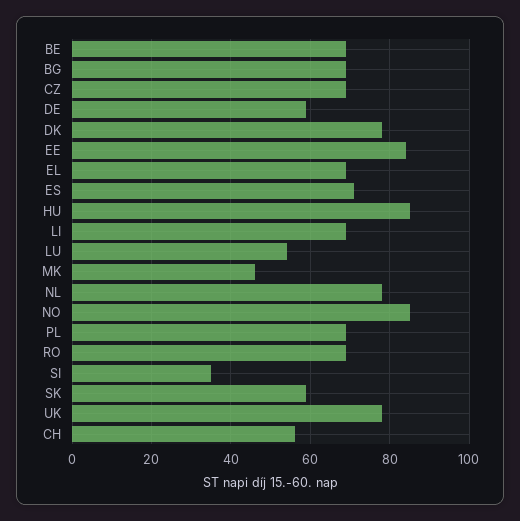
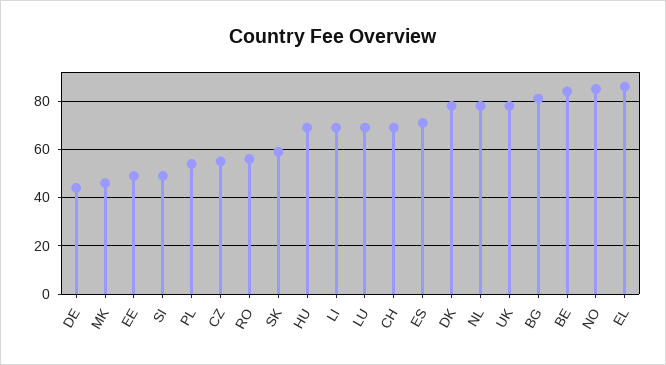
  {
-   "BE": 70,
+   "BE": 85,
-   "BG": 70,
+   "BG": 80,
-   "CZ": 70,
+   "CZ": 55,
-   "DE": 60,
+   "DE": 45,
    "DK": 80,
-   "EE": 85,
+   "EE": 50,
-   "EL": 70,
+   "EL": 85,
    "ES": 70,
-   "HU": 85,
+   "HU": 70,
    "LI": 70,
-   "LU": 55,
+   "LU": 70,
    "MK": 45,
    "NL": 80,
    "NO": 85,
-   "PL": 70,
+   "PL": 55,
-   "RO": 70,
+   "RO": 55,
-   "SI": 35,
+   "SI": 50,
    "SK": 60,
    "UK": 80,
-   "CH": 55
+   "CH": 70
  }

